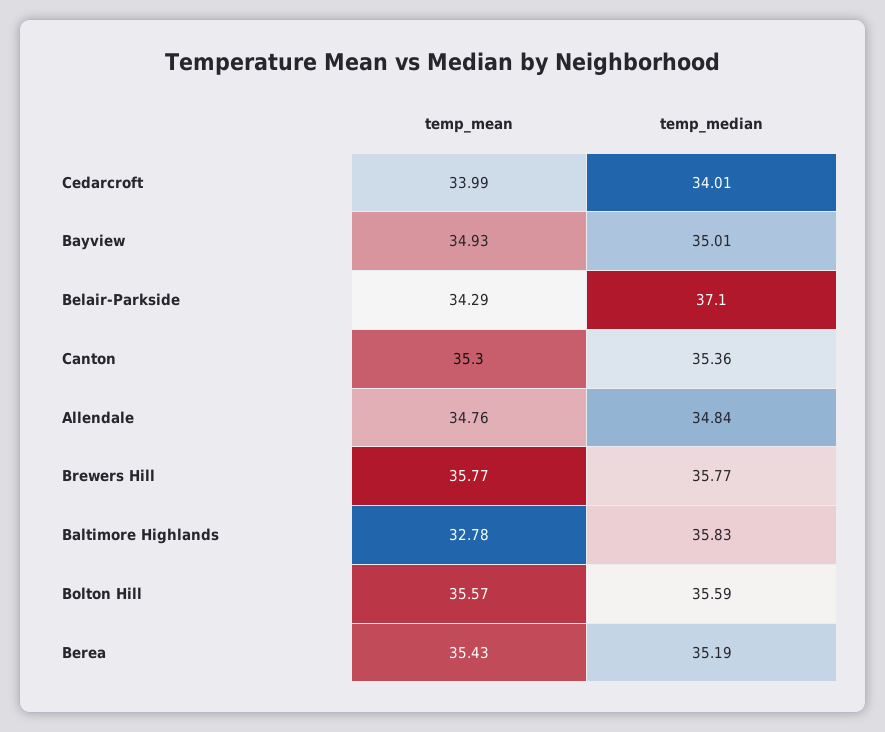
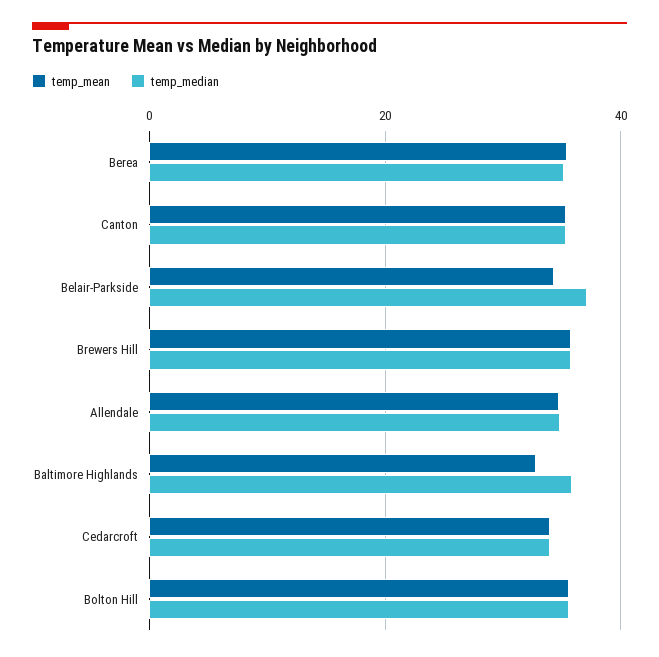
  {
    "temp_mean": {
      "Cedarcroft": 33.99,
-     "Bayview": 34.93,
      "Belair-Parkside": 34.29,
      "Canton": 35.3,
      "Allendale": 34.76,
      "Brewers Hill": 35.77,
      "Baltimore Highlands": 32.78,
      "Bolton Hill": 35.57,
      "Berea": 35.43
    },
    "temp_median": {
      "Cedarcroft": 34.01,
-     "Bayview": 35.01,
      "Belair-Parkside": 37.1,
      "Canton": 35.36,
      "Allendale": 34.84,
      "Brewers Hill": 35.77,
      "Baltimore Highlands": 35.83,
      "Bolton Hill": 35.59,
      "Berea": 35.19
    }
  }

